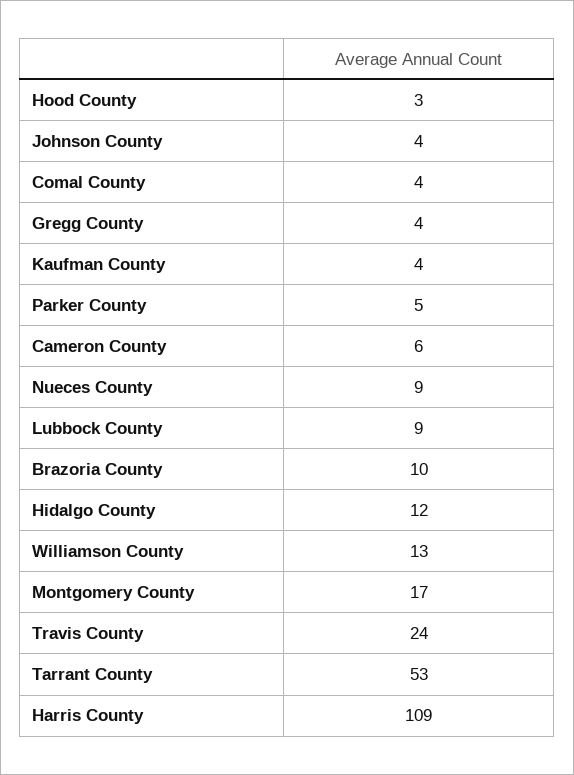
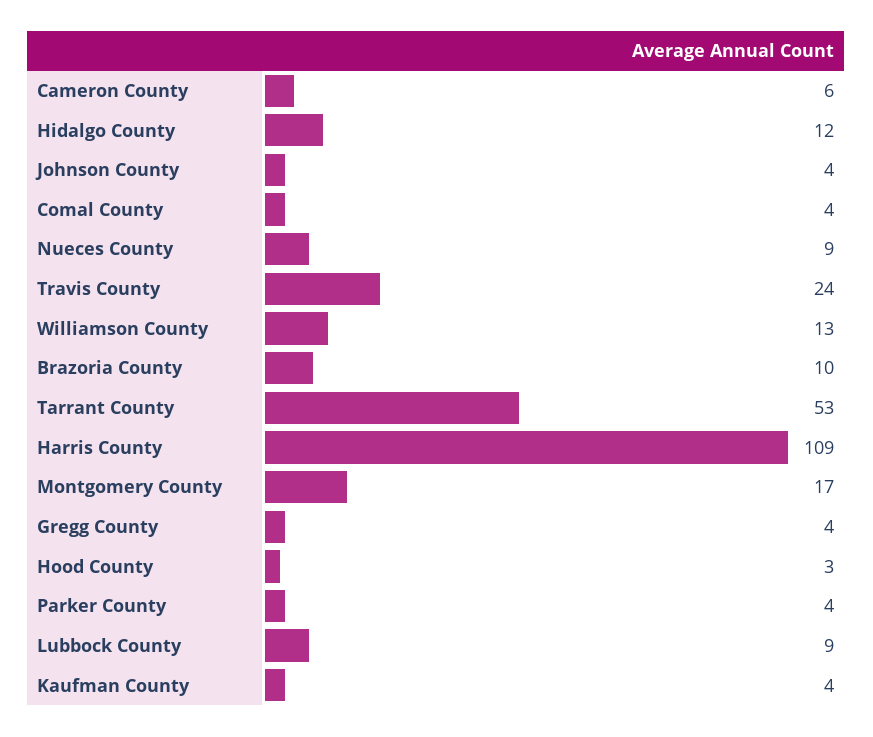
  {
    "Hood County": 3,
    "Johnson County": 4,
    "Comal County": 4,
    "Gregg County": 4,
    "Kaufman County": 4,
-   "Parker County": 5,
+   "Parker County": 4,
    "Cameron County": 6,
    "Nueces County": 9,
    "Lubbock County": 9,
    "Brazoria County": 10,
    "Hidalgo County": 12,
    "Williamson County": 13,
    "Montgomery County": 17,
    "Travis County": 24,
    "Tarrant County": 53,
    "Harris County": 109
  }

